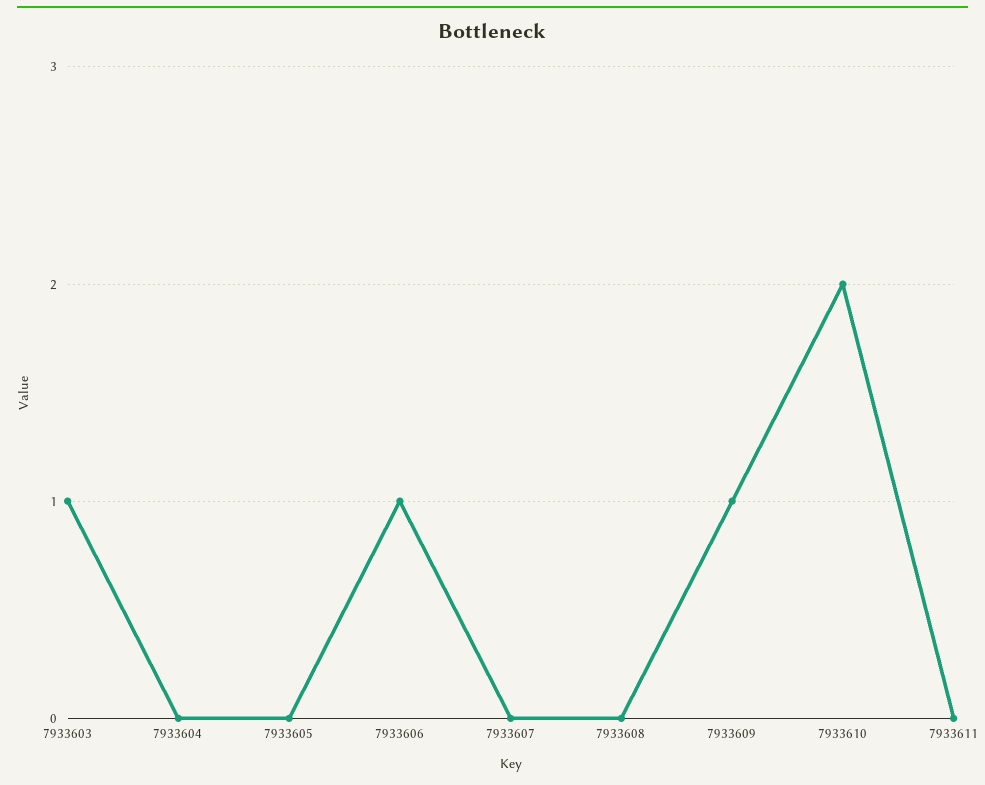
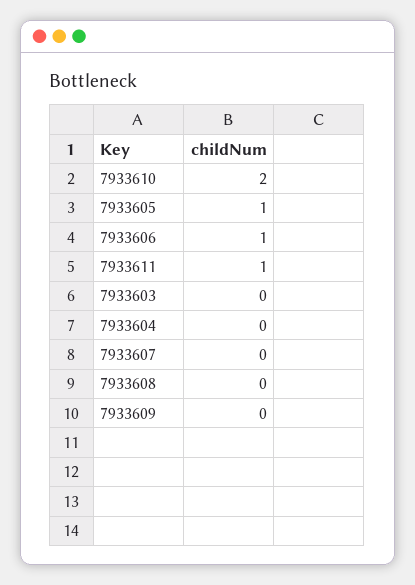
  {
-   "7933603": 1,
+   "7933603": 0,
    "7933604": 0,
-   "7933605": 0,
+   "7933605": 1,
    "7933606": 1,
    "7933607": 0,
    "7933608": 0,
-   "7933609": 1,
+   "7933609": 0,
    "7933610": 2,
-   "7933611": 0
+   "7933611": 1
  }

